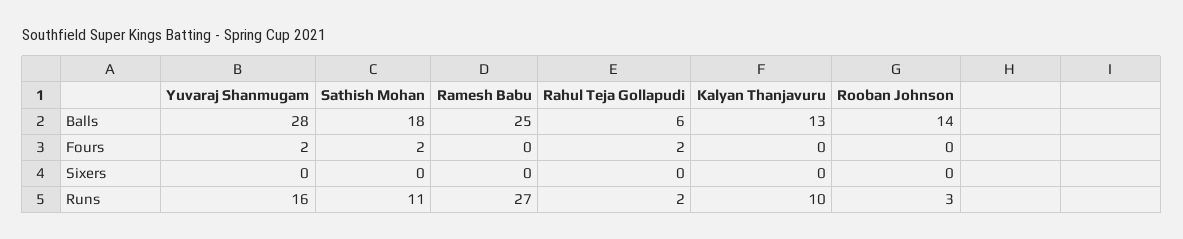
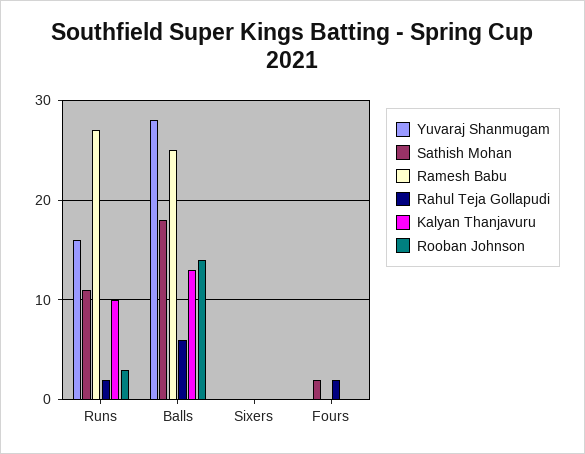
  {
    "Yuvaraj Shanmugam": {
      "Balls": 28,
-     "Fours": 2,
+     "Fours": 0,
      "Sixers": 0,
      "Runs": 16
    },
    "Sathish Mohan": {
      "Balls": 18,
      "Fours": 2,
      "Sixers": 0,
      "Runs": 11
    },
    "Ramesh Babu": {
      "Balls": 25,
      "Fours": 0,
      "Sixers": 0,
      "Runs": 27
    },
    "Rahul Teja Gollapudi": {
      "Balls": 6,
      "Fours": 2,
      "Sixers": 0,
      "Runs": 2
    },
    "Kalyan Thanjavuru": {
      "Balls": 13,
      "Fours": 0,
      "Sixers": 0,
      "Runs": 10
    },
    "Rooban Johnson": {
      "Balls": 14,
      "Fours": 0,
      "Sixers": 0,
      "Runs": 3
    }
  }

